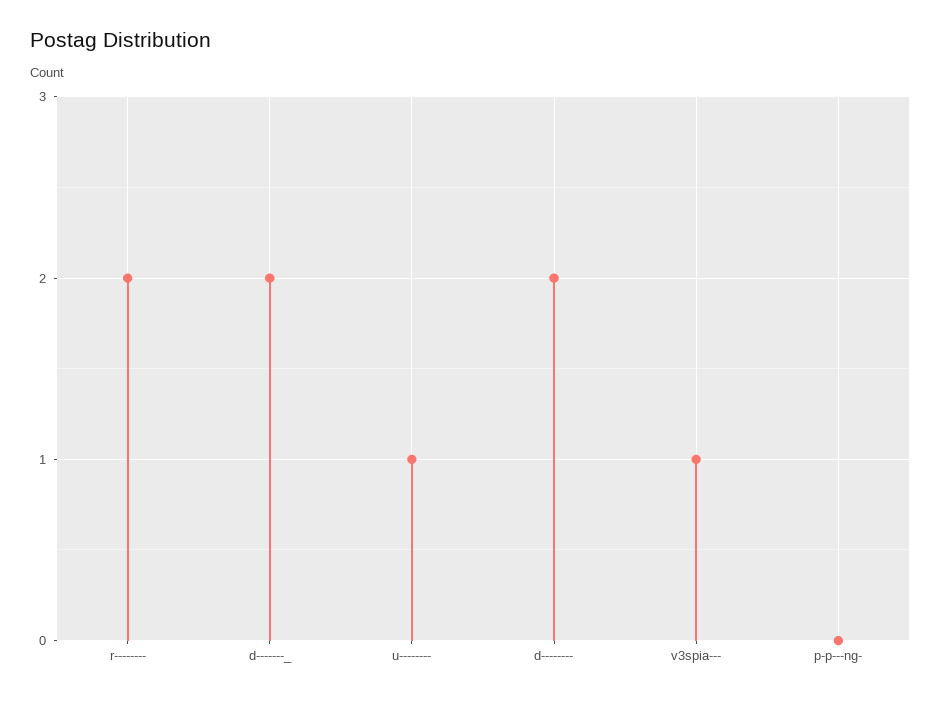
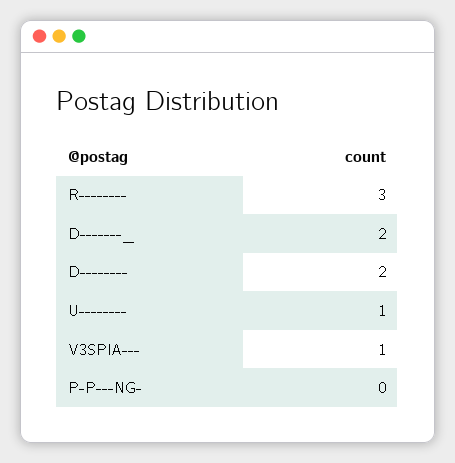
  {
-   "r--------": 2,
+   "r--------": 3,
    "d-------_": 2,
    "u--------": 1,
    "d--------": 2,
    "v3spia---": 1,
    "p-p---ng-": 0
  }

